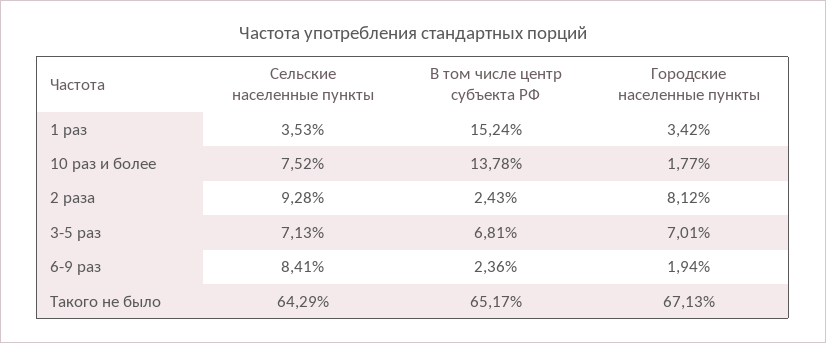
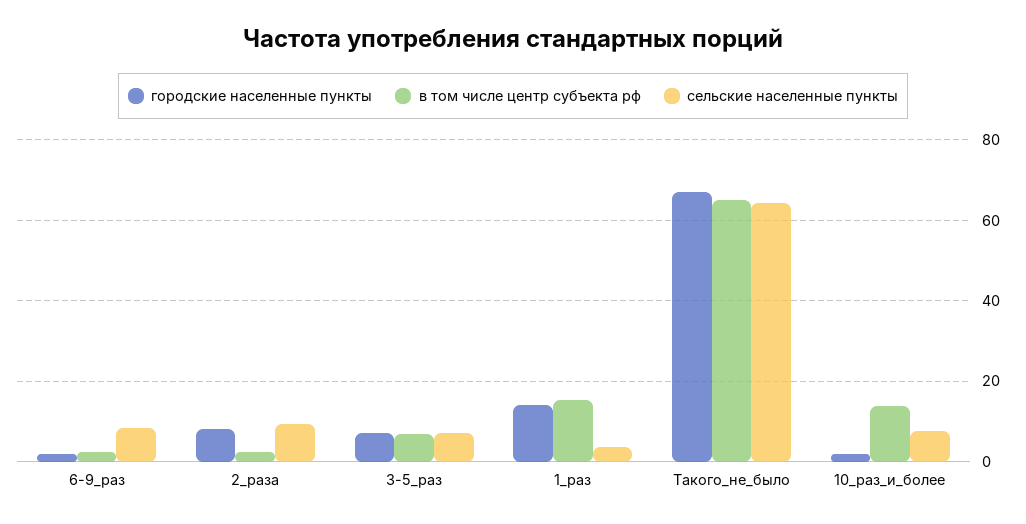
  {
    "Сельские населенные пункты": {
      "1 раз": 3.53,
      "10 раз и более": 7.52,
      "2 раза": 9.28,
      "3-5 раз": 7.13,
      "6-9 раз": 8.41,
      "Такого не было": 64.29
    },
    "В том числе центр субъекта РФ": {
      "1 раз": 15.24,
      "10 раз и более": 13.78,
      "2 раза": 2.43,
      "3-5 раз": 6.81,
      "6-9 раз": 2.36,
      "Такого не было": 65.17
    },
    "Городские населенные пункты": {
-     "1 раз": 3.42,
+     "1 раз": 14,
      "10 раз и более": 1.77,
      "2 раза": 8.12,
      "3-5 раз": 7.01,
      "6-9 раз": 1.94,
      "Такого не было": 67.13
    }
  }

